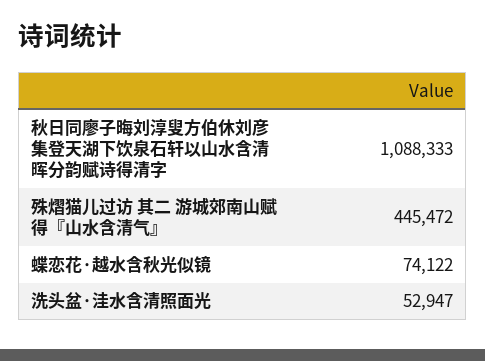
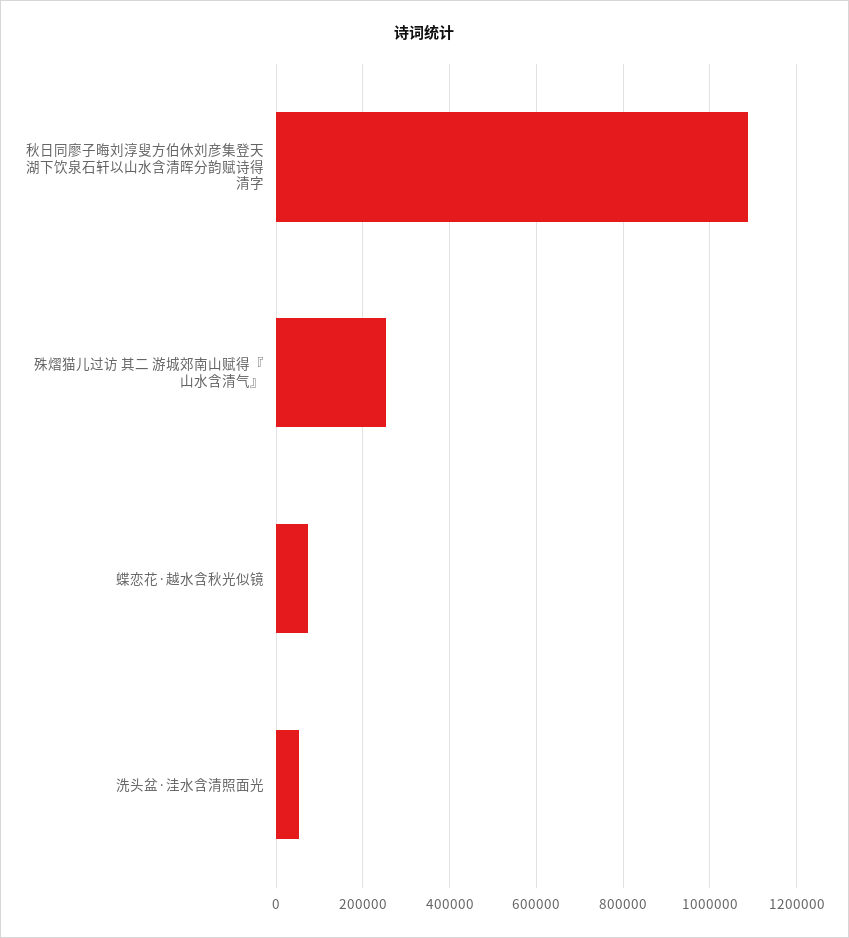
  {
    "秋日同廖子晦刘淳叟方伯休刘彦集登天湖下饮泉石轩以山水含清晖分韵赋诗得清字": 1088333,
-   "殊熠猫儿过访 其二 游城郊南山赋得『山水含清气』": 445472,
+   "殊熠猫儿过访 其二 游城郊南山赋得『山水含清气』": 260000,
    "蝶恋花·越水含秋光似镜": 74122,
    "洗头盆·洼水含清照面光": 52947
  }

